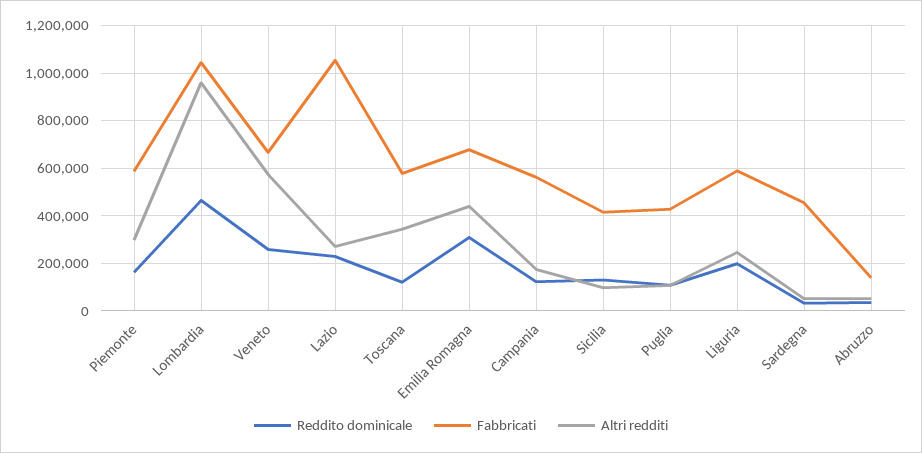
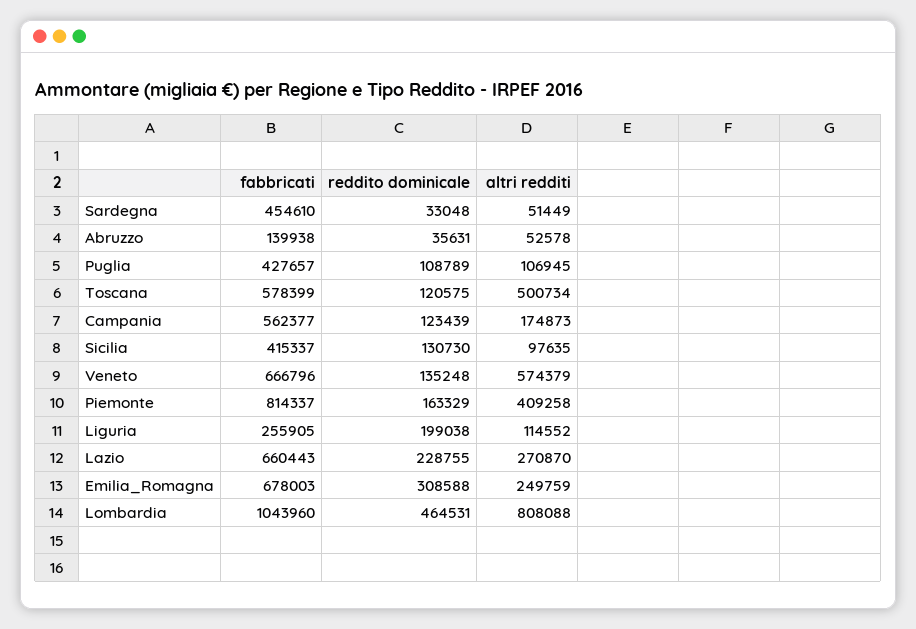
  {
    "Reddito dominicale": {
      "Piemonte": 163329,
      "Lombardia": 464531,
-     "Veneto": 250000,
+     "Veneto": 135248,
      "Lazio": 228755,
      "Toscana": 120575,
      "Emilia Romagna": 308588,
      "Campania": 123439,
      "Sicilia": 130730,
      "Puglia": 108789,
      "Liguria": 199038,
      "Sardegna": 33048,
      "Abruzzo": 35631
    },
    "Fabbricati": {
-     "Piemonte": 600000,
+     "Piemonte": 814337,
      "Lombardia": 1043960,
      "Veneto": 666796,
-     "Lazio": 1050000,
+     "Lazio": 660443,
      "Toscana": 578399,
      "Emilia Romagna": 678003,
      "Campania": 562377,
      "Sicilia": 415337,
      "Puglia": 427657,
-     "Liguria": 600000,
+     "Liguria": 255905,
      "Sardegna": 454610,
      "Abruzzo": 139938
    },
    "Altri redditi": {
-     "Piemonte": 300000,
+     "Piemonte": 409258,
-     "Lombardia": 950000,
+     "Lombardia": 808088,
      "Veneto": 574379,
      "Lazio": 270870,
-     "Toscana": 350000,
+     "Toscana": 500734,
-     "Emilia Romagna": 450000,
+     "Emilia Romagna": 249759,
      "Campania": 174873,
      "Sicilia": 97635,
      "Puglia": 106945,
-     "Liguria": 250000,
+     "Liguria": 114552,
      "Sardegna": 51449,
      "Abruzzo": 52578
    }
  }

